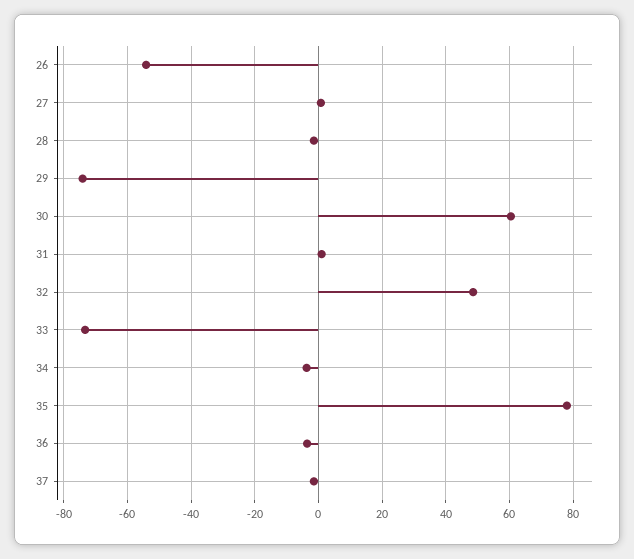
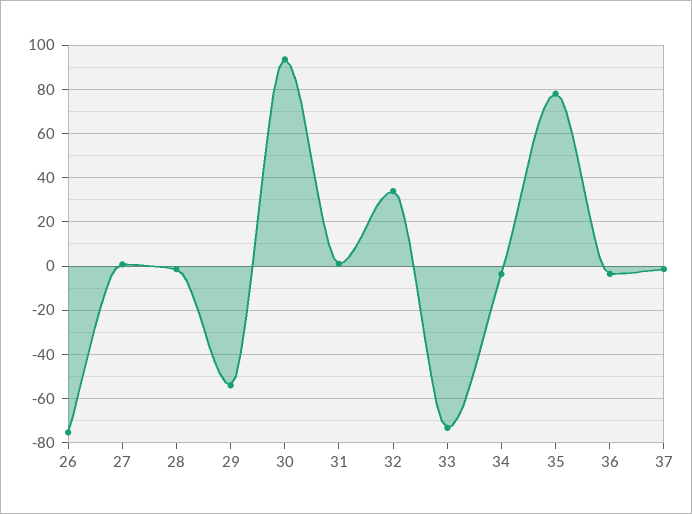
  {
-   "26": -54,
+   "26": -75,
    "27": 0,
    "28": -2,
-   "29": -74,
+   "29": -55,
-   "30": 60,
+   "30": 95,
    "31": 0,
-   "32": 48,
+   "32": 35,
    "33": -74,
    "34": -4,
    "35": 78,
    "36": -4,
    "37": -2
  }

